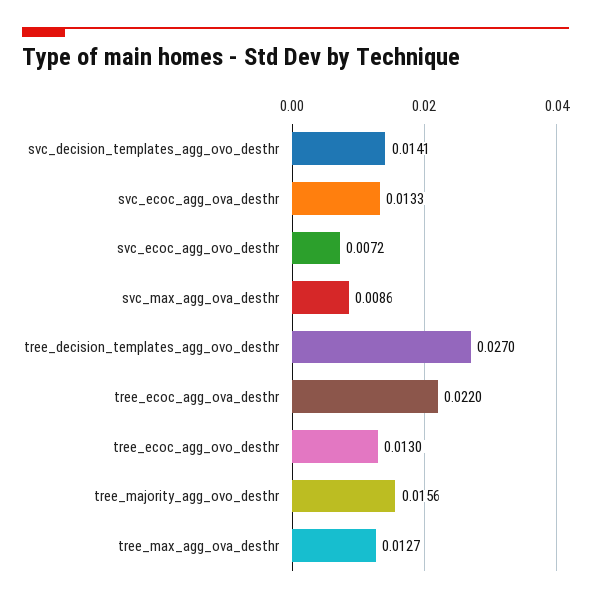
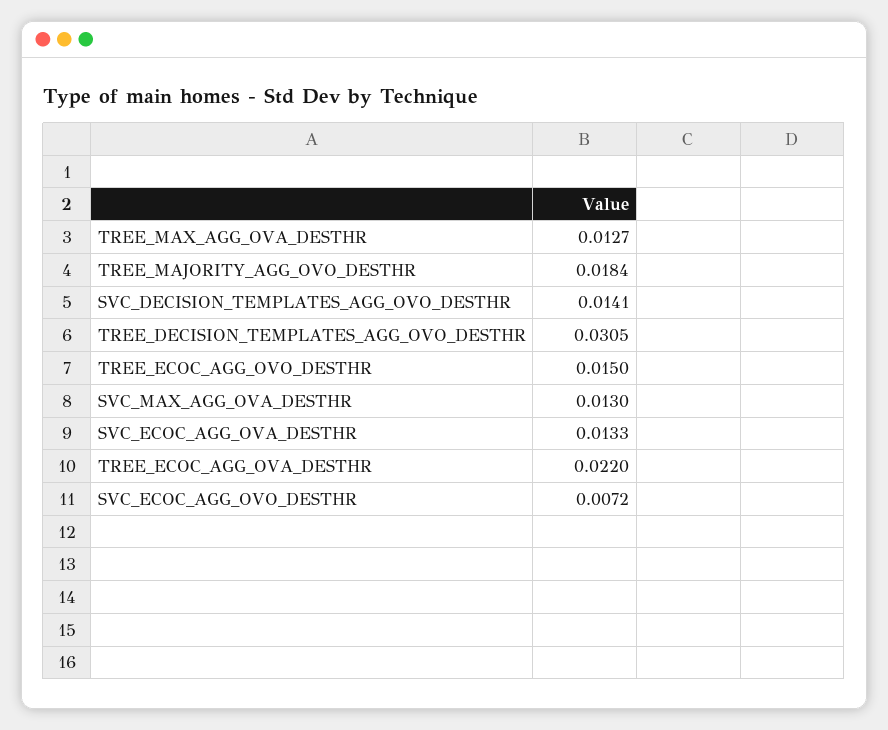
  {
    "svc_decision_templates_agg_ovo_desthr": 0.0141,
    "svc_ecoc_agg_ova_desthr": 0.0133,
    "svc_ecoc_agg_ovo_desthr": 0.0072,
-   "svc_max_agg_ova_desthr": 0.0086,
+   "svc_max_agg_ova_desthr": 0.013,
-   "tree_decision_templates_agg_ovo_desthr": 0.027,
+   "tree_decision_templates_agg_ovo_desthr": 0.0305,
    "tree_ecoc_agg_ova_desthr": 0.022,
-   "tree_ecoc_agg_ovo_desthr": 0.013,
+   "tree_ecoc_agg_ovo_desthr": 0.015,
-   "tree_majority_agg_ovo_desthr": 0.0156,
+   "tree_majority_agg_ovo_desthr": 0.0184,
    "tree_max_agg_ova_desthr": 0.0127
  }

